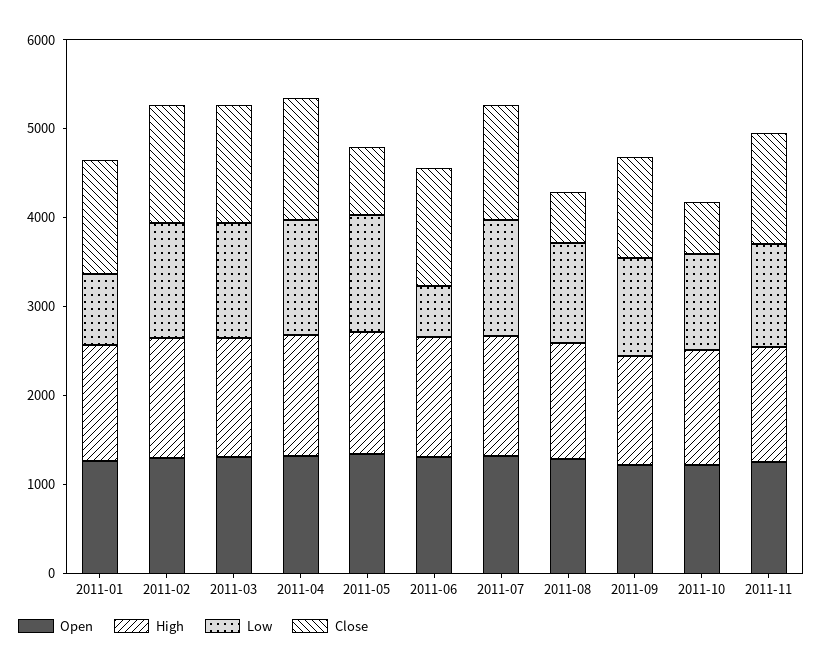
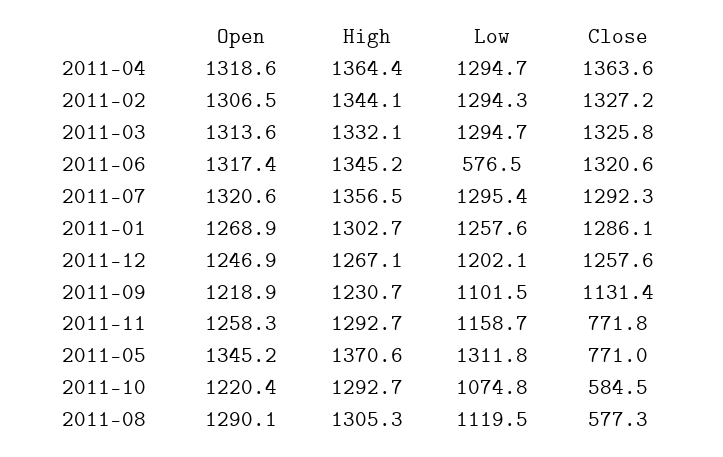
  {
    "Open": {
      "2011-01": 1268.9,
      "2011-02": 1306.5,
      "2011-03": 1313.6,
      "2011-04": 1318.6,
      "2011-05": 1345.2,
      "2011-06": 1317.4,
      "2011-07": 1320.6,
      "2011-08": 1290.1,
      "2011-09": 1218.9,
      "2011-10": 1220.4,
-     "2011-11": 1258.3
+     "2011-11": 1258.3,
+     "2011-12": 1246.9
    },
    "High": {
      "2011-01": 1302.7,
      "2011-02": 1344.1,
      "2011-03": 1332.1,
      "2011-04": 1364.4,
      "2011-05": 1370.6,
      "2011-06": 1345.2,
      "2011-07": 1356.5,
      "2011-08": 1305.3,
      "2011-09": 1230.7,
      "2011-10": 1292.7,
-     "2011-11": 1292.7
+     "2011-11": 1292.7,
+     "2011-12": 1267.1
    },
    "Low": {
-     "2011-01": 800,
+     "2011-01": 1257.6,
      "2011-02": 1294.3,
      "2011-03": 1294.7,
      "2011-04": 1294.7,
      "2011-05": 1311.8,
      "2011-06": 576.5,
      "2011-07": 1295.4,
      "2011-08": 1119.5,
      "2011-09": 1101.5,
      "2011-10": 1074.8,
-     "2011-11": 1158.7
+     "2011-11": 1158.7,
+     "2011-12": 1202.1
    },
    "Close": {
      "2011-01": 1286.1,
      "2011-02": 1327.2,
      "2011-03": 1325.8,
      "2011-04": 1363.6,
      "2011-05": 771,
      "2011-06": 1320.6,
      "2011-07": 1292.3,
      "2011-08": 577.3,
      "2011-09": 1131.4,
      "2011-10": 584.5,
-     "2011-11": 1200
+     "2011-11": 771.8,
+     "2011-12": 1257.6
    }
  }

